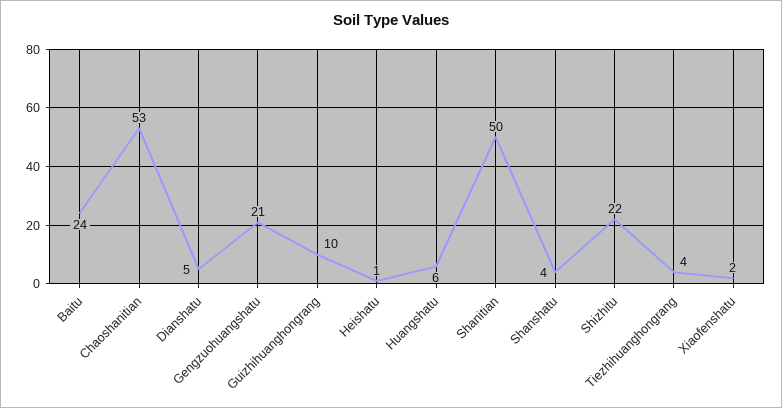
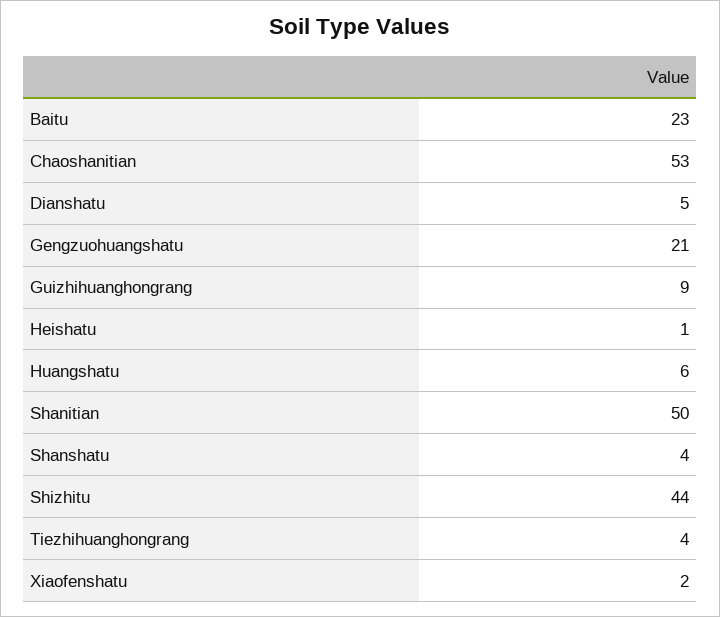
  {
-   "Baitu": 24,
+   "Baitu": 23,
    "Chaoshanitian": 53,
    "Dianshatu": 5,
    "Gengzuohuangshatu": 21,
-   "Guizhihuanghongrang": 10,
+   "Guizhihuanghongrang": 9,
    "Heishatu": 1,
    "Huangshatu": 6,
    "Shanitian": 50,
    "Shanshatu": 4,
-   "Shizhitu": 22,
+   "Shizhitu": 44,
    "Tiezhihuanghongrang": 4,
    "Xiaofenshatu": 2
  }

